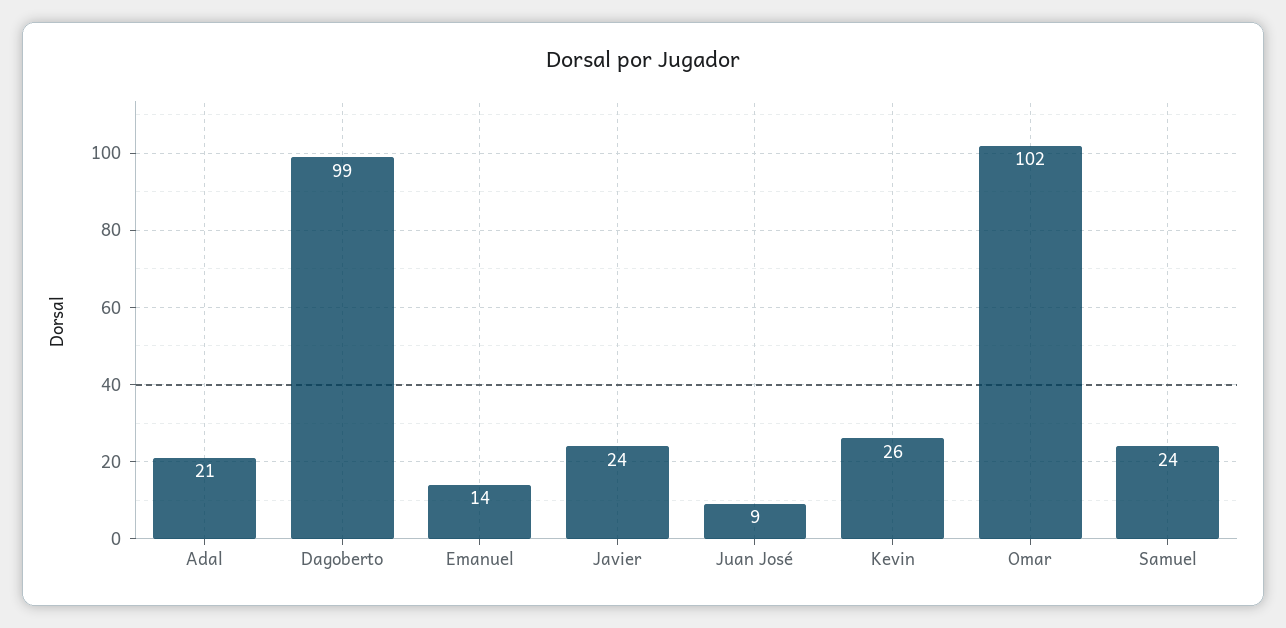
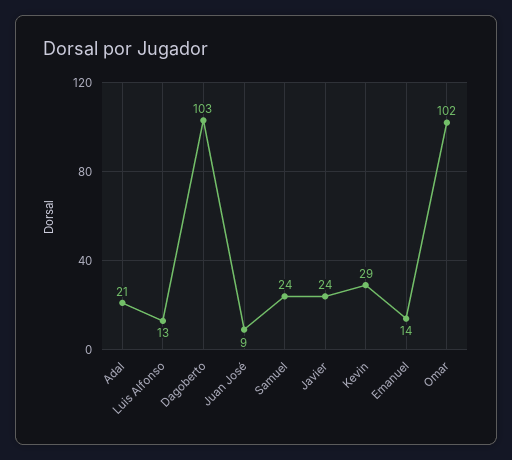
  {
    "Adal": 21,
-   "Dagoberto": 99,
+   "Dagoberto": 103,
    "Emanuel": 14,
    "Javier": 24,
    "Juan José": 9,
-   "Kevin": 26,
+   "Kevin": 29,
    "Omar": 102,
-   "Samuel": 24
+   "Samuel": 24,
+   "Luis Alfonso": 13
  }

